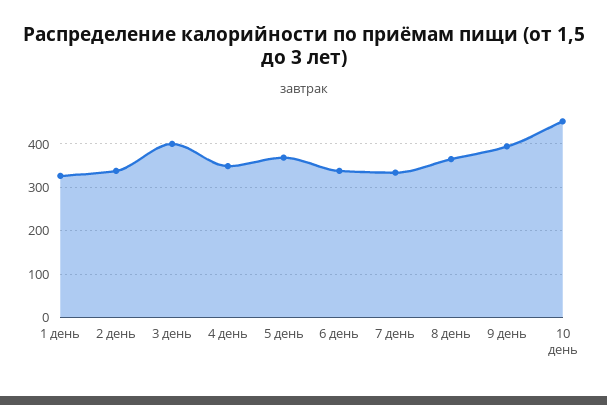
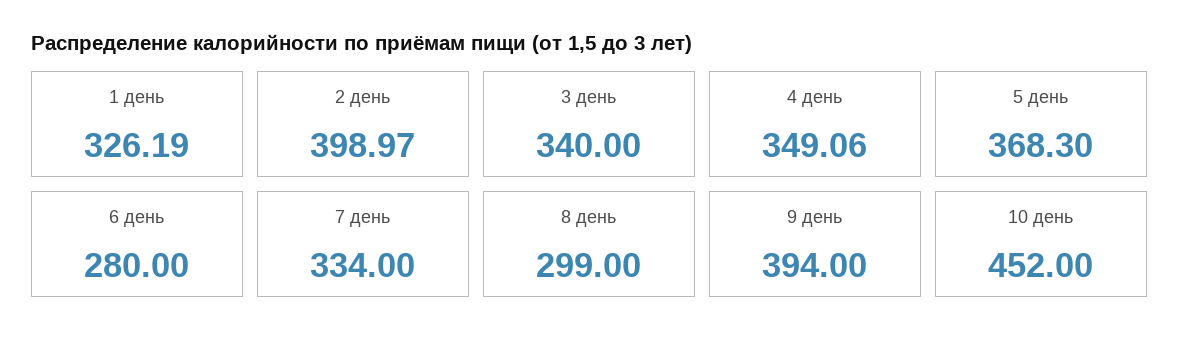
  {
    "1 день": 326.19,
-   "2 день": 340,
+   "2 день": 398.97,
-   "3 день": 400,
+   "3 день": 340,
    "4 день": 349.06,
    "5 день": 368.3,
-   "6 день": 340,
+   "6 день": 280,
    "7 день": 334,
-   "8 день": 360,
+   "8 день": 299,
    "9 день": 394,
    "10 день": 452
  }

